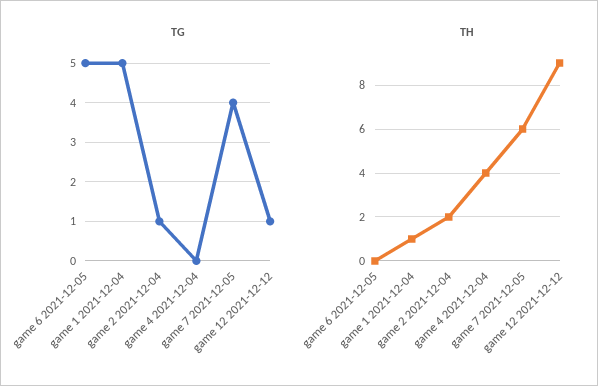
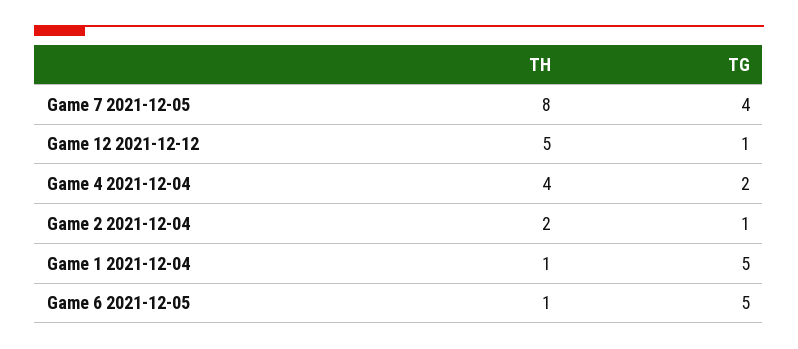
  {
    "TG": {
      "game 6 2021-12-05": 5,
      "game 1 2021-12-04": 5,
      "game 2 2021-12-04": 1,
-     "game 4 2021-12-04": 0,
+     "game 4 2021-12-04": 2,
      "game 7 2021-12-05": 4,
      "game 12 2021-12-12": 1
    },
    "TH": {
-     "game 6 2021-12-05": 0,
+     "game 6 2021-12-05": 1,
      "game 1 2021-12-04": 1,
      "game 2 2021-12-04": 2,
      "game 4 2021-12-04": 4,
-     "game 7 2021-12-05": 6,
+     "game 7 2021-12-05": 8,
-     "game 12 2021-12-12": 9
+     "game 12 2021-12-12": 5
    }
  }

